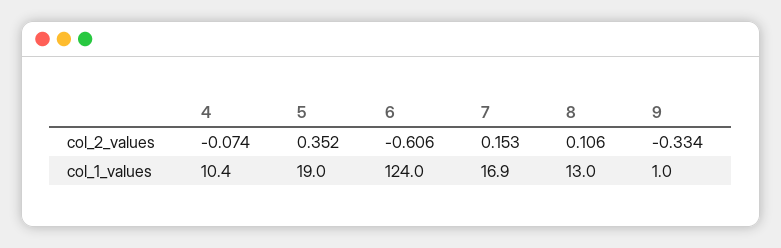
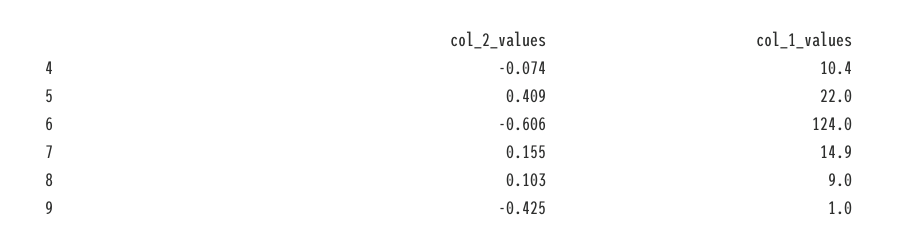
  {
    "4": {
      "col_2_values": -0.074,
      "col_1_values": 10.4
    },
    "5": {
-     "col_2_values": 0.352,
+     "col_2_values": 0.409,
-     "col_1_values": 19
+     "col_1_values": 22
    },
    "6": {
      "col_2_values": -0.606,
      "col_1_values": 124
    },
    "7": {
-     "col_2_values": 0.153,
+     "col_2_values": 0.155,
-     "col_1_values": 16.9
+     "col_1_values": 14.9
    },
    "8": {
-     "col_2_values": 0.106,
+     "col_2_values": 0.103,
-     "col_1_values": 13
+     "col_1_values": 9
    },
    "9": {
-     "col_2_values": -0.334,
+     "col_2_values": -0.425,
      "col_1_values": 1
    }
  }

